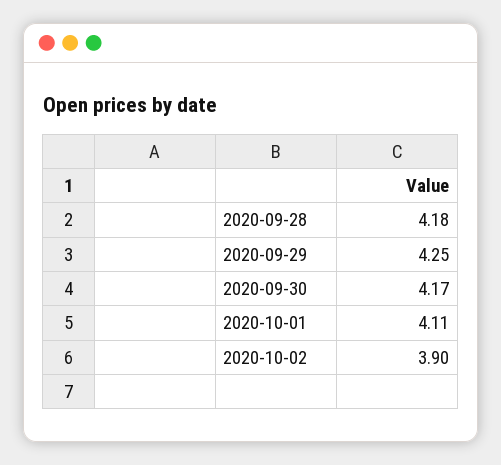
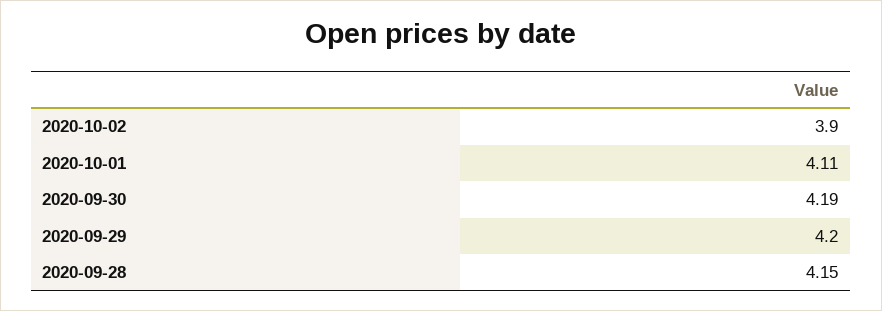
  {
-   "2020-09-28": 4.18,
+   "2020-09-28": 4.15,
-   "2020-09-29": 4.25,
+   "2020-09-29": 4.2,
-   "2020-09-30": 4.17,
+   "2020-09-30": 4.19,
    "2020-10-01": 4.11,
    "2020-10-02": 3.9
  }

